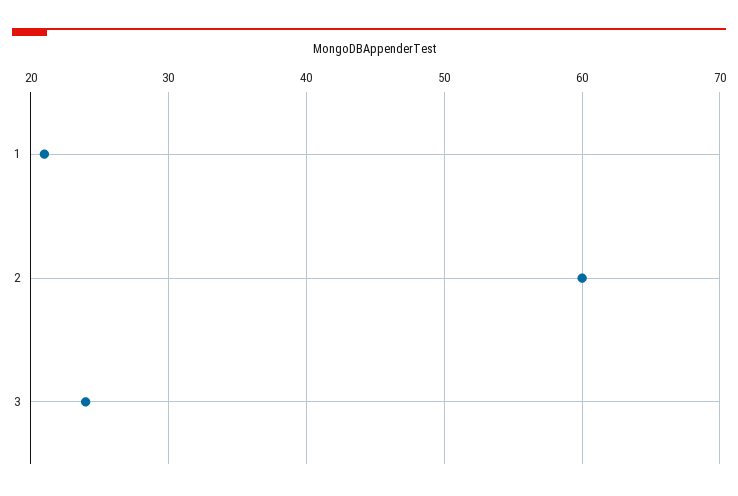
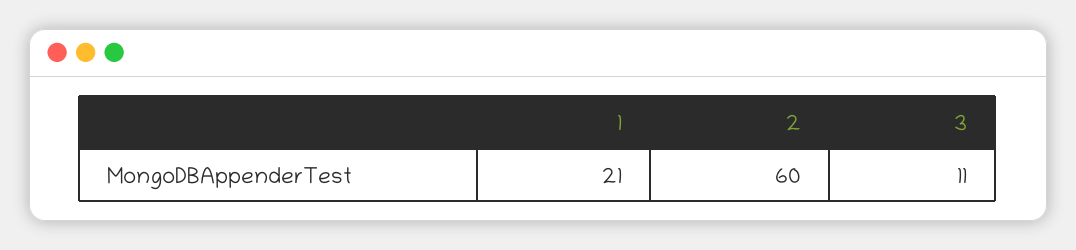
  {
    "1": 21,
    "2": 60,
-   "3": 24
+   "3": 11
  }

